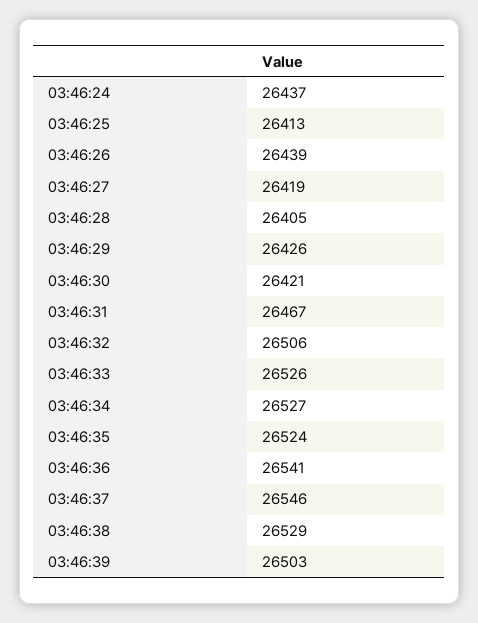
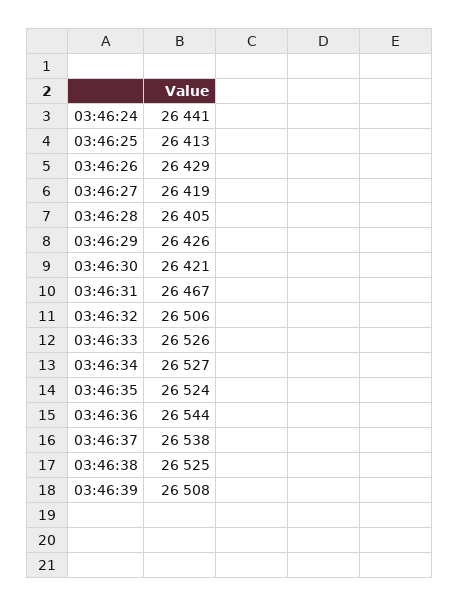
  {
-   "03:46:24": 26437,
+   "03:46:24": 26441,
    "03:46:25": 26413,
-   "03:46:26": 26439,
+   "03:46:26": 26429,
    "03:46:27": 26419,
    "03:46:28": 26405,
    "03:46:29": 26426,
    "03:46:30": 26421,
    "03:46:31": 26467,
    "03:46:32": 26506,
    "03:46:33": 26526,
    "03:46:34": 26527,
    "03:46:35": 26524,
-   "03:46:36": 26541,
+   "03:46:36": 26544,
-   "03:46:37": 26546,
+   "03:46:37": 26538,
-   "03:46:38": 26529,
+   "03:46:38": 26525,
-   "03:46:39": 26503
+   "03:46:39": 26508
  }

